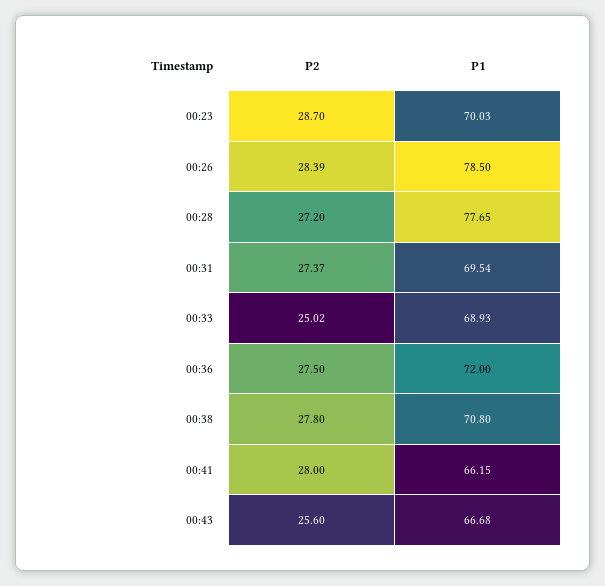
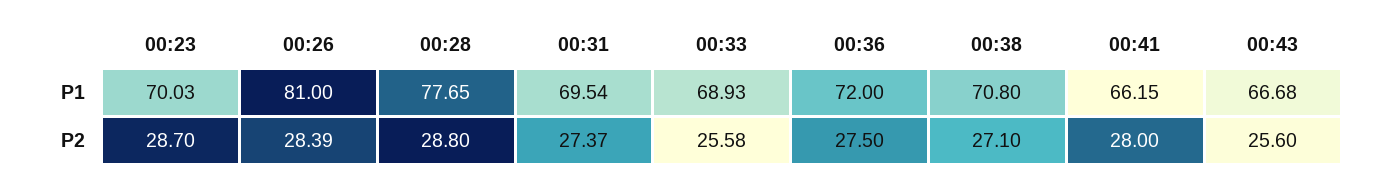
  {
    "P2": {
      "00:23": 28.7,
      "00:26": 28.39,
-     "00:28": 27.2,
+     "00:28": 28.8,
      "00:31": 27.37,
-     "00:33": 25.02,
+     "00:33": 25.58,
      "00:36": 27.5,
-     "00:38": 27.8,
+     "00:38": 27.1,
      "00:41": 28,
      "00:43": 25.6
    },
    "P1": {
      "00:23": 70.03,
-     "00:26": 78.5,
+     "00:26": 81,
      "00:28": 77.65,
      "00:31": 69.54,
      "00:33": 68.93,
      "00:36": 72,
      "00:38": 70.8,
      "00:41": 66.15,
      "00:43": 66.68
    }
  }

